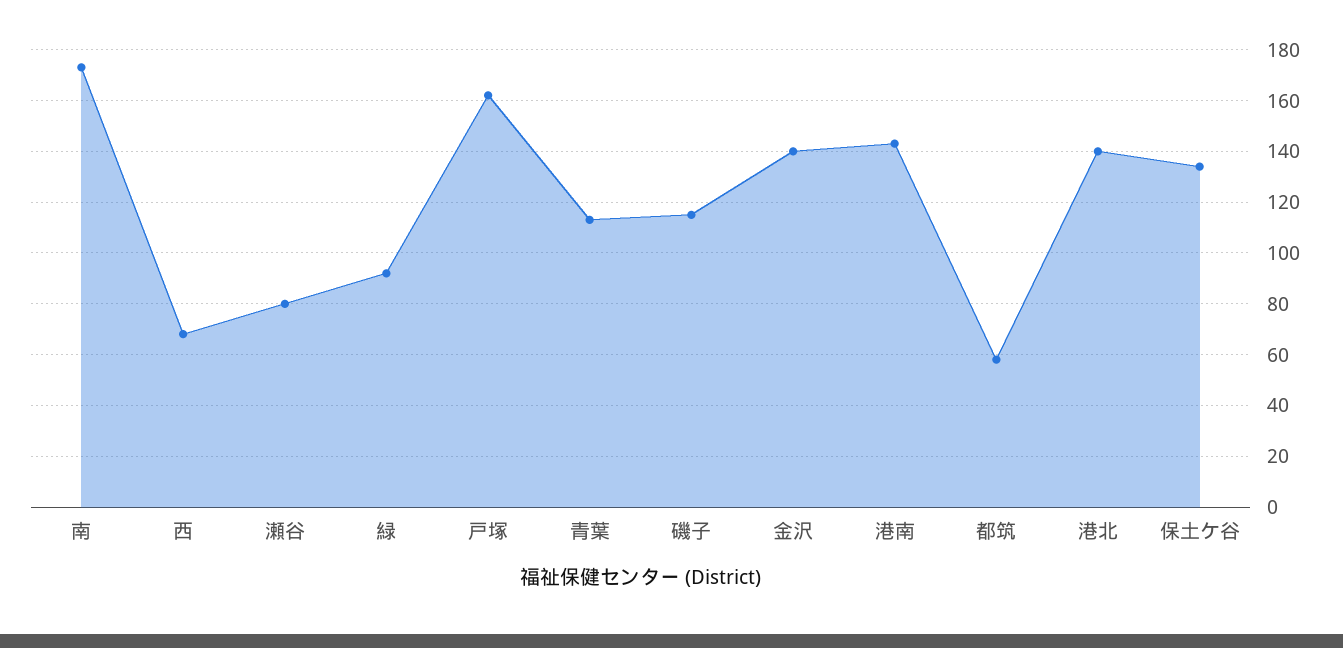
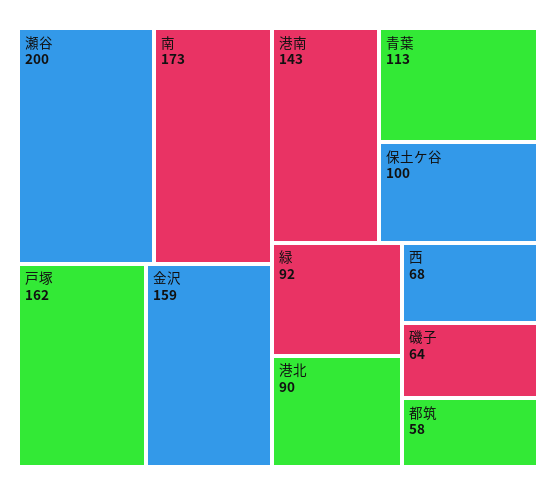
  {
    "南": 173,
    "西": 68,
-   "瀬谷": 80,
+   "瀬谷": 200,
    "緑": 92,
    "戸塚": 162,
    "青葉": 113,
-   "磯子": 115,
+   "磯子": 64,
-   "金沢": 140,
+   "金沢": 159,
    "港南": 143,
    "都筑": 58,
-   "港北": 140,
+   "港北": 90,
-   "保土ケ谷": 135
+   "保土ケ谷": 100
  }

